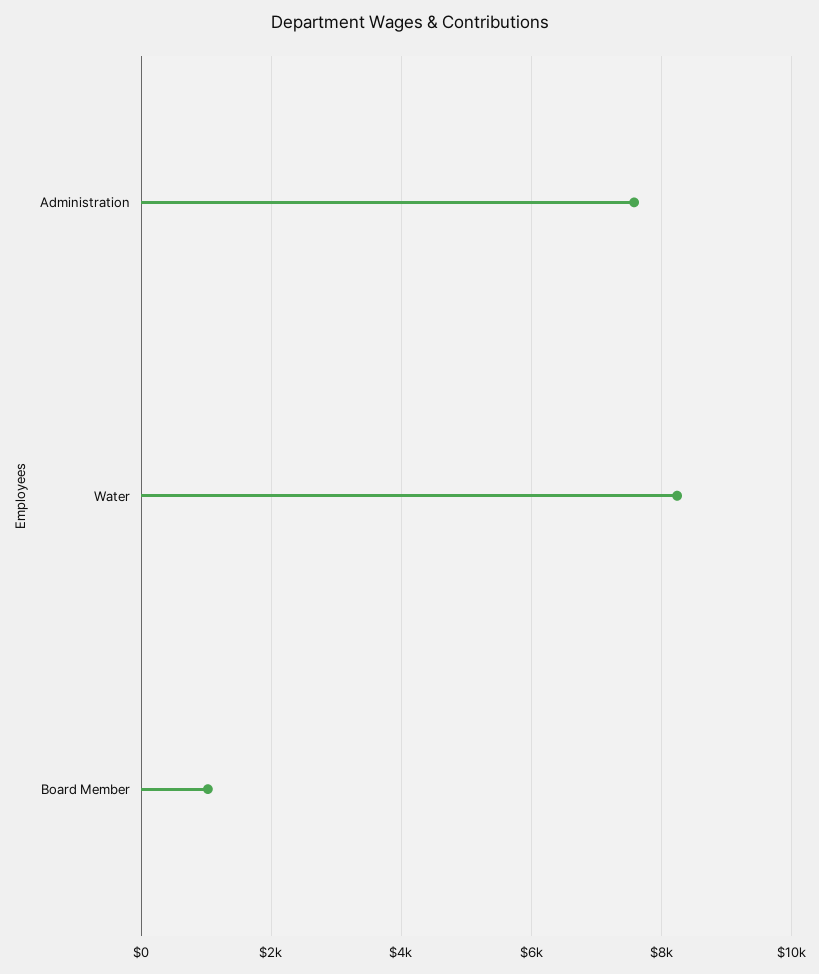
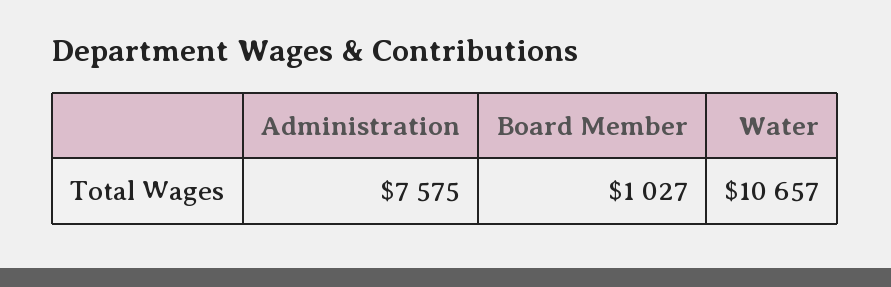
  {
    "Administration": 7575,
-   "Water": 8200,
+   "Water": 10657,
    "Board Member": 1027
  }

